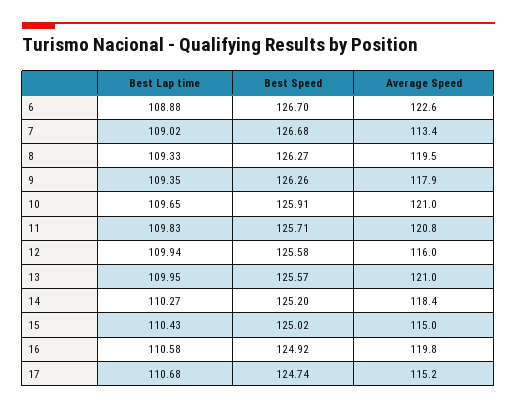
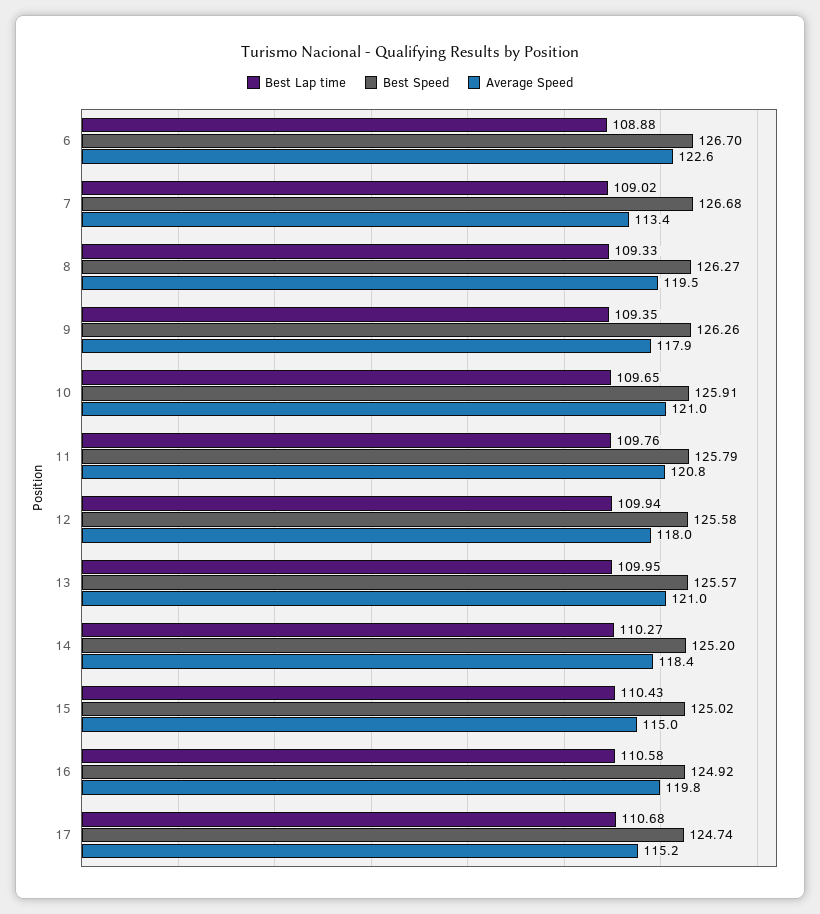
  {
    "Best Lap time": {
      "6": 108.88,
      "7": 109.02,
      "8": 109.33,
      "9": 109.35,
      "10": 109.65,
-     "11": 109.83,
+     "11": 109.76,
      "12": 109.94,
      "13": 109.95,
      "14": 110.27,
      "15": 110.43,
      "16": 110.58,
      "17": 110.68
    },
    "Best Speed": {
      "6": 126.7,
      "7": 126.68,
      "8": 126.27,
      "9": 126.26,
      "10": 125.91,
-     "11": 125.71,
+     "11": 125.79,
      "12": 125.58,
      "13": 125.57,
      "14": 125.2,
      "15": 125.02,
      "16": 124.92,
      "17": 124.74
    },
    "Average Speed": {
      "6": 122.6,
      "7": 113.4,
      "8": 119.5,
      "9": 117.9,
      "10": 121,
      "11": 120.8,
-     "12": 116,
+     "12": 118,
      "13": 121,
      "14": 118.4,
      "15": 115,
      "16": 119.8,
      "17": 115.2
    }
  }

